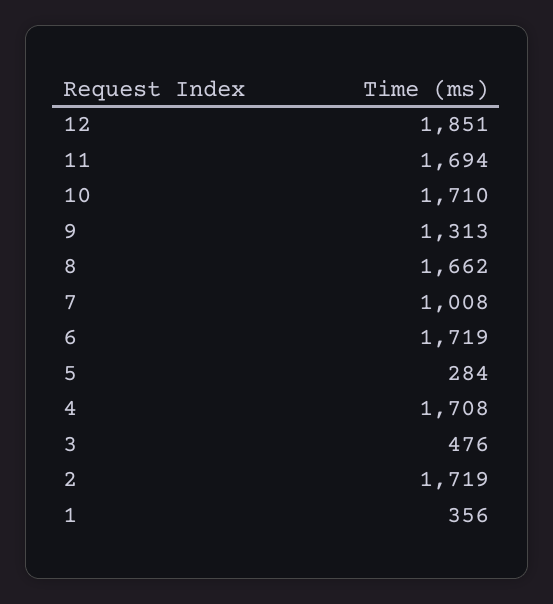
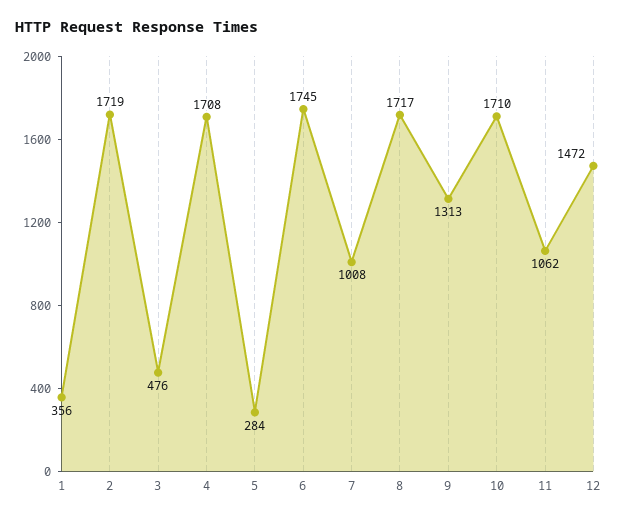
  {
-   "12": 1851,
+   "12": 1472,
-   "11": 1694,
+   "11": 1062,
    "10": 1710,
    "9": 1313,
-   "8": 1662,
+   "8": 1717,
    "7": 1008,
-   "6": 1719,
+   "6": 1745,
    "5": 284,
    "4": 1708,
    "3": 476,
    "2": 1719,
    "1": 356
  }

